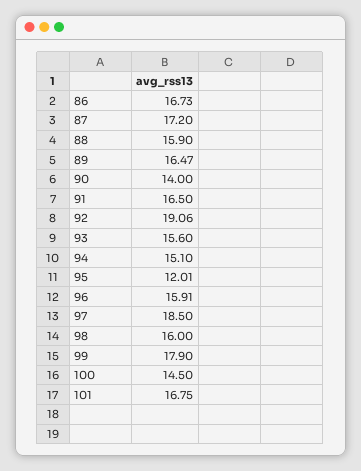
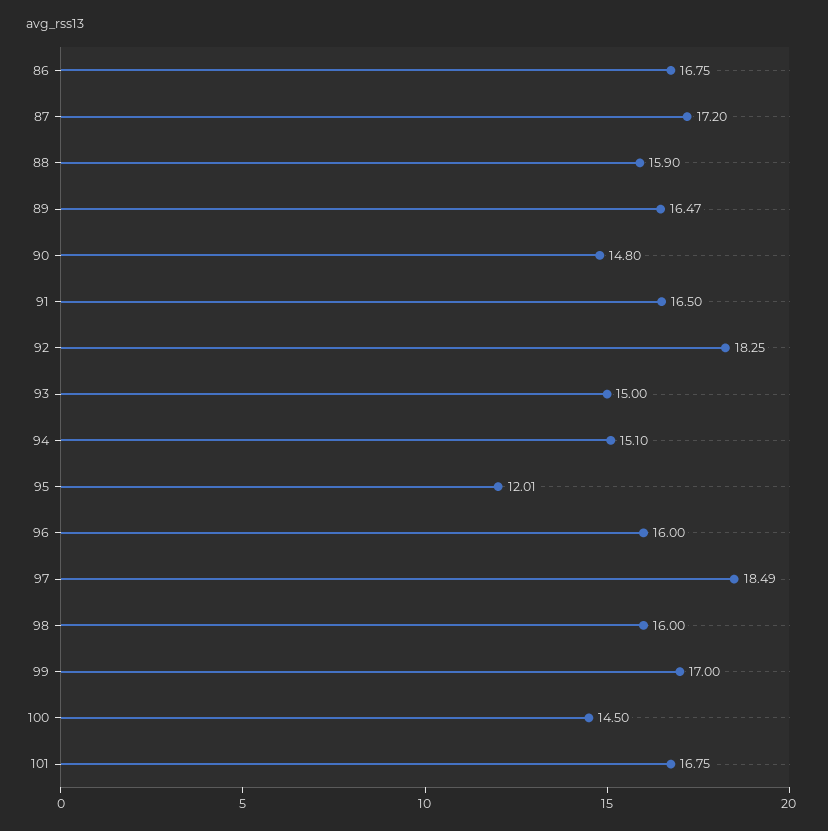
  {
-   "86": 16.73,
+   "86": 16.75,
    "87": 17.2,
    "88": 15.9,
    "89": 16.47,
-   "90": 14,
+   "90": 14.8,
    "91": 16.5,
-   "92": 19.06,
+   "92": 18.25,
-   "93": 15.6,
+   "93": 15,
    "94": 15.1,
    "95": 12.01,
-   "96": 15.91,
+   "96": 16,
-   "97": 18.5,
+   "97": 18.49,
    "98": 16,
-   "99": 17.9,
+   "99": 17,
    "100": 14.5,
    "101": 16.75
  }

